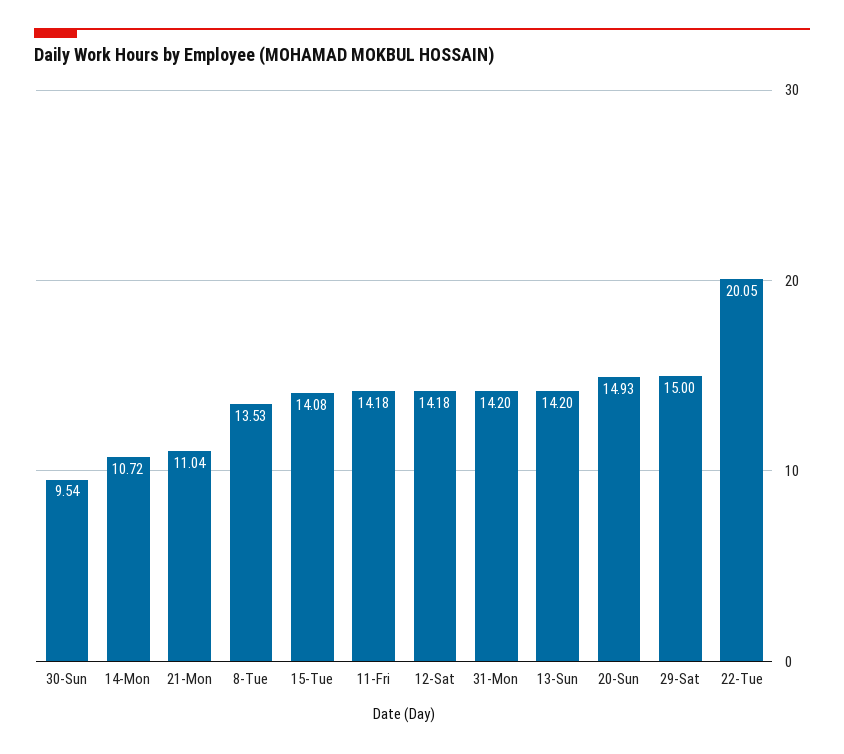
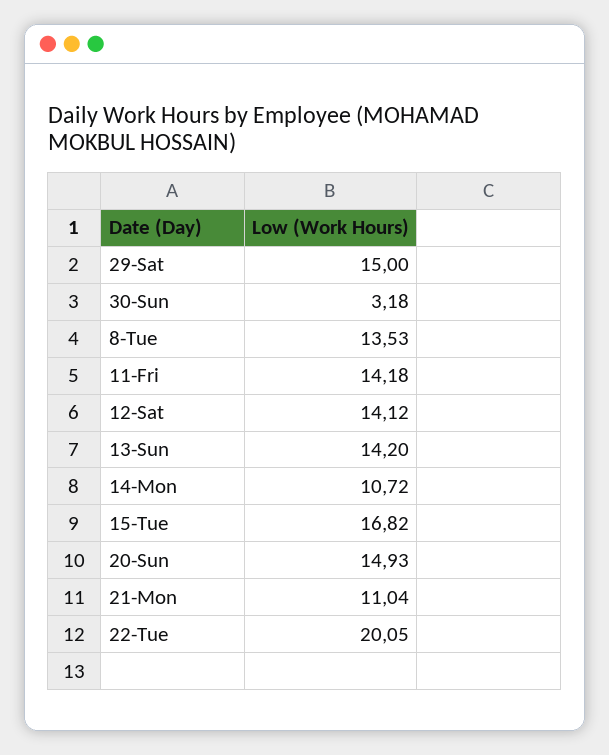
  {
-   "30-Sun": 9.54,
+   "30-Sun": 3.18,
    "14-Mon": 10.72,
    "21-Mon": 11.04,
    "8-Tue": 13.53,
-   "15-Tue": 14.08,
+   "15-Tue": 16.82,
    "11-Fri": 14.18,
-   "12-Sat": 14.18,
+   "12-Sat": 14.12,
-   "31-Mon": 14.2,
    "13-Sun": 14.2,
    "20-Sun": 14.93,
    "29-Sat": 15,
    "22-Tue": 20.05
  }

